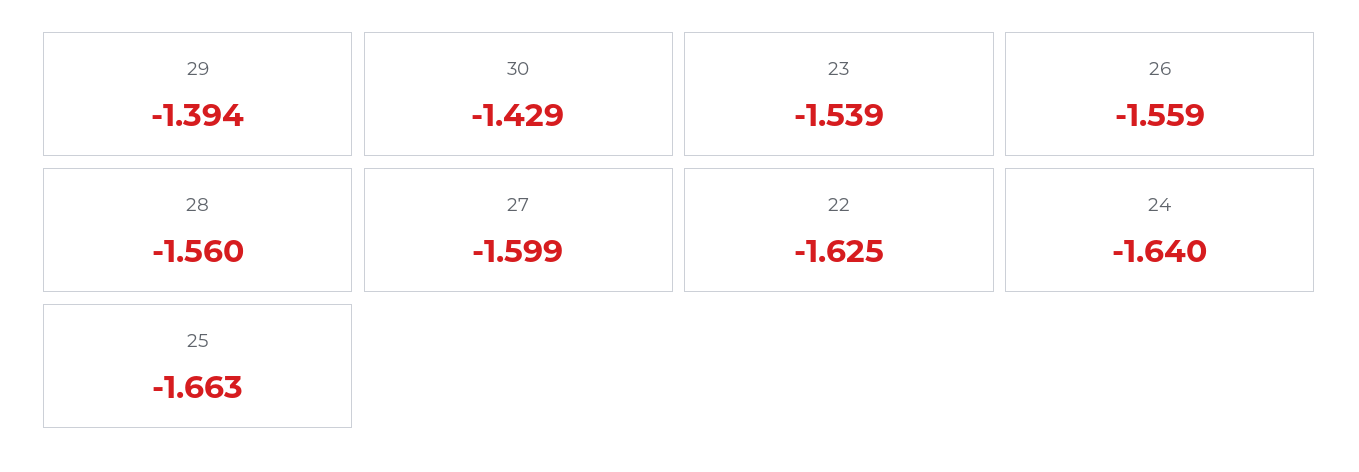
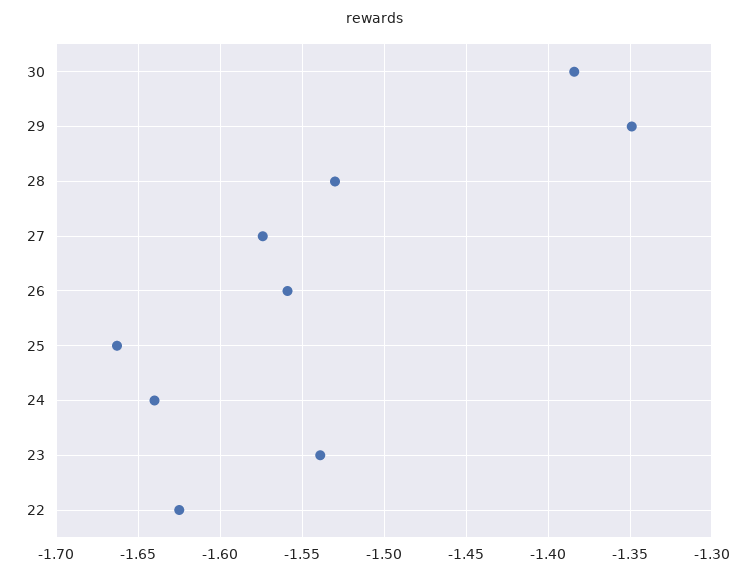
  {
-   "29": -1.394,
+   "29": -1.35,
-   "30": -1.429,
+   "30": -1.385,
    "23": -1.539,
    "26": -1.559,
-   "28": -1.56,
+   "28": -1.53,
-   "27": -1.599,
+   "27": -1.575,
    "22": -1.625,
    "24": -1.64,
    "25": -1.663
  }

